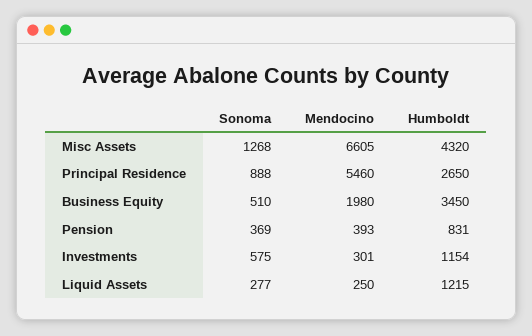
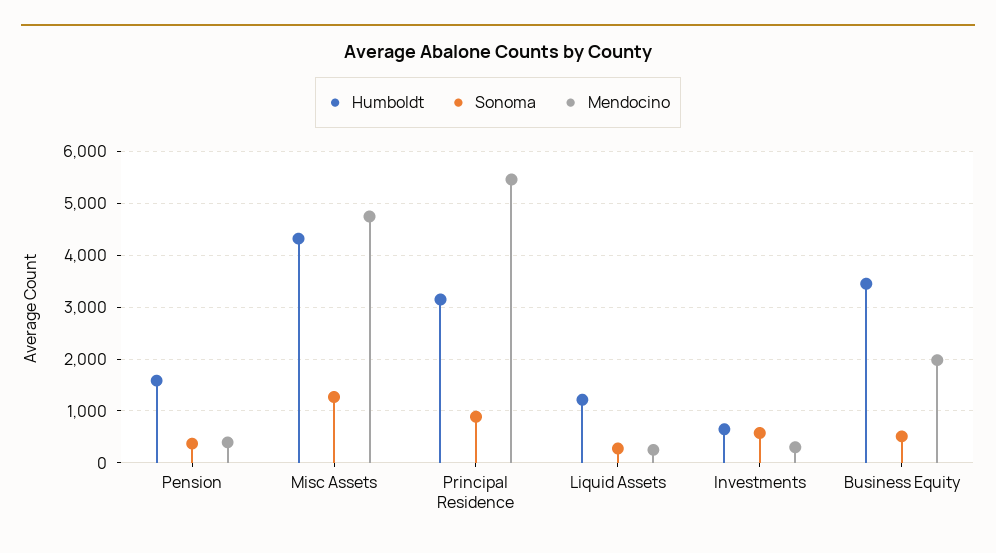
  {
    "Sonoma": {
      "Misc Assets": 1268,
      "Principal Residence": 888,
      "Business Equity": 510,
      "Pension": 369,
      "Investments": 575,
      "Liquid Assets": 277
    },
    "Mendocino": {
-     "Misc Assets": 6605,
+     "Misc Assets": 4800,
      "Principal Residence": 5460,
      "Business Equity": 1980,
      "Pension": 393,
      "Investments": 301,
      "Liquid Assets": 250
    },
    "Humboldt": {
      "Misc Assets": 4320,
-     "Principal Residence": 2650,
+     "Principal Residence": 3200,
      "Business Equity": 3450,
-     "Pension": 831,
+     "Pension": 1600,
-     "Investments": 1154,
+     "Investments": 600,
      "Liquid Assets": 1215
    }
  }

